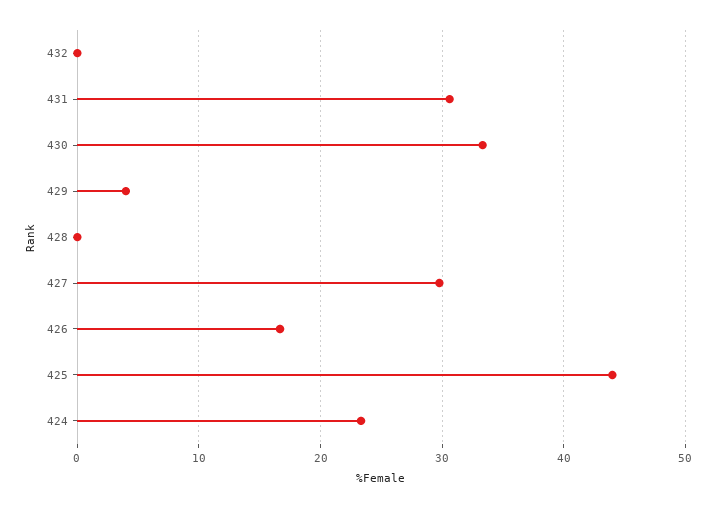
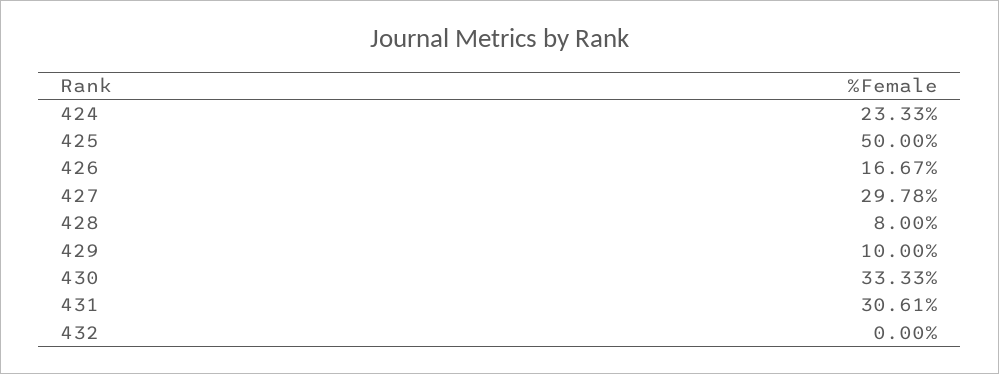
  {
    "432": 0,
    "431": 30.61,
    "430": 33.33,
-   "429": 4,
+   "429": 10,
-   "428": 0,
+   "428": 8,
    "427": 29.78,
    "426": 16.67,
-   "425": 44,
+   "425": 50,
    "424": 23.33
  }

